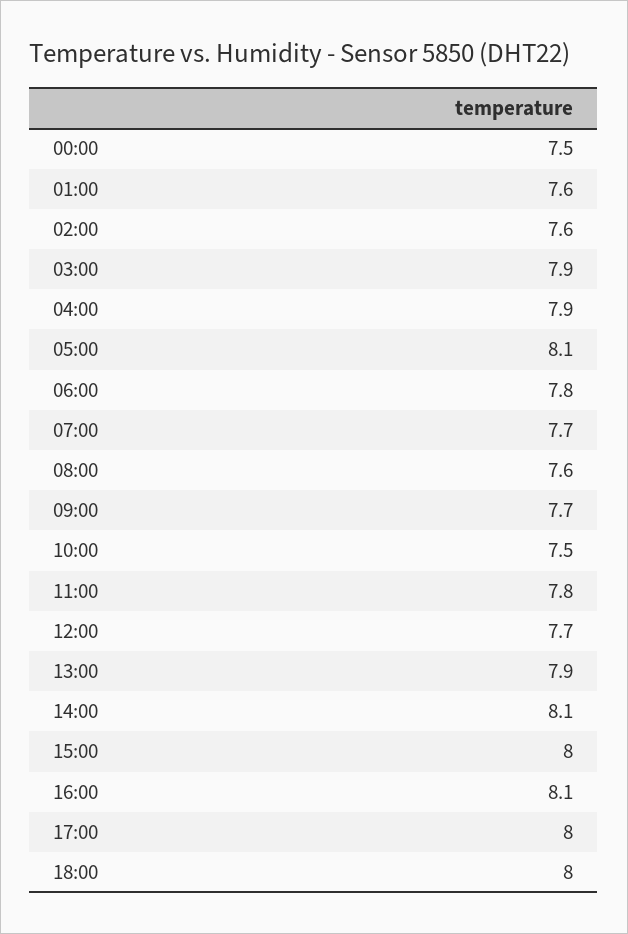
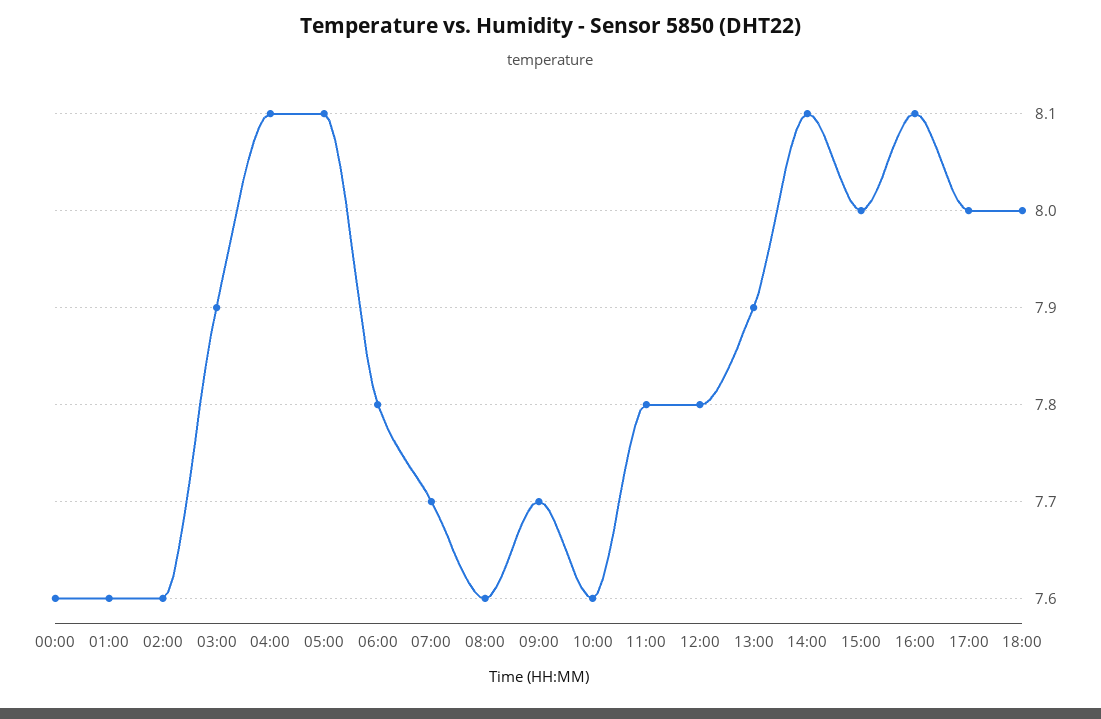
  {
-   "00:00": 7.5,
+   "00:00": 7.6,
    "01:00": 7.6,
    "02:00": 7.6,
    "03:00": 7.9,
-   "04:00": 7.9,
+   "04:00": 8.1,
    "05:00": 8.1,
    "06:00": 7.8,
    "07:00": 7.7,
    "08:00": 7.6,
    "09:00": 7.7,
-   "10:00": 7.5,
+   "10:00": 7.6,
    "11:00": 7.8,
-   "12:00": 7.7,
+   "12:00": 7.8,
    "13:00": 7.9,
    "14:00": 8.1,
    "15:00": 8,
    "16:00": 8.1,
    "17:00": 8,
    "18:00": 8
  }

